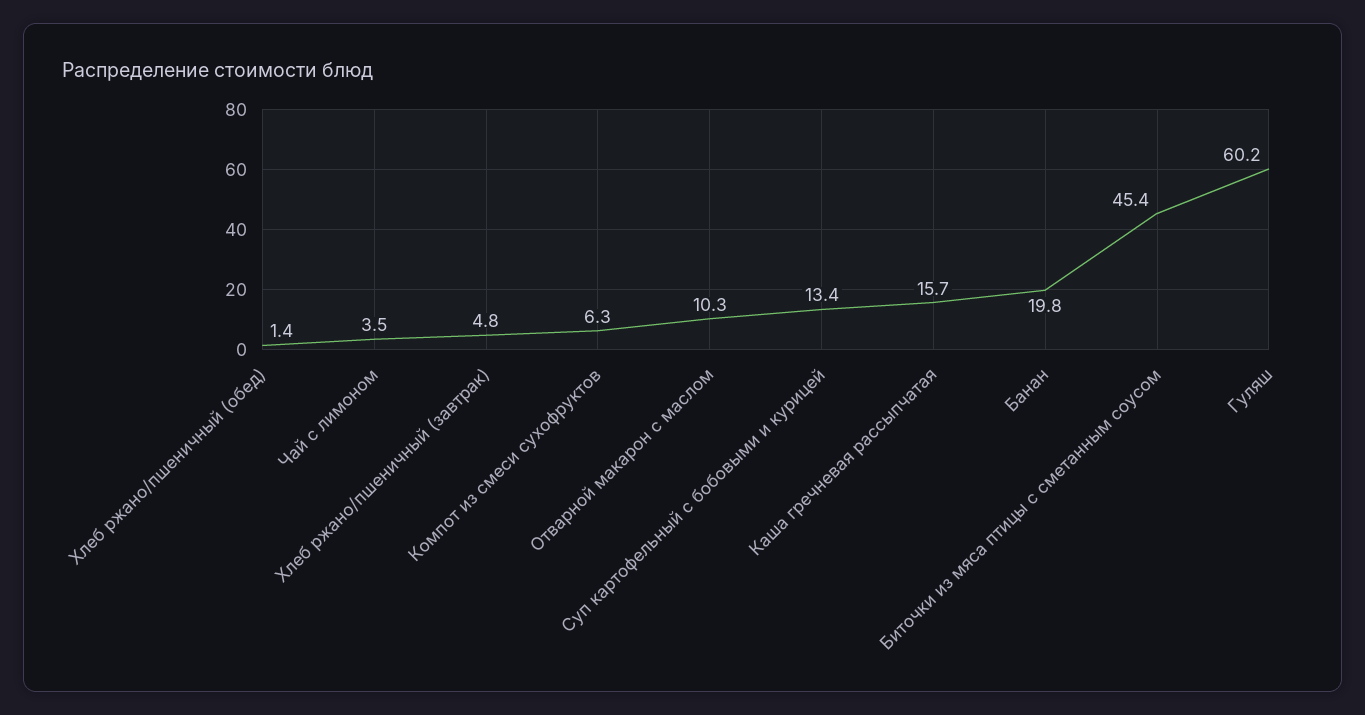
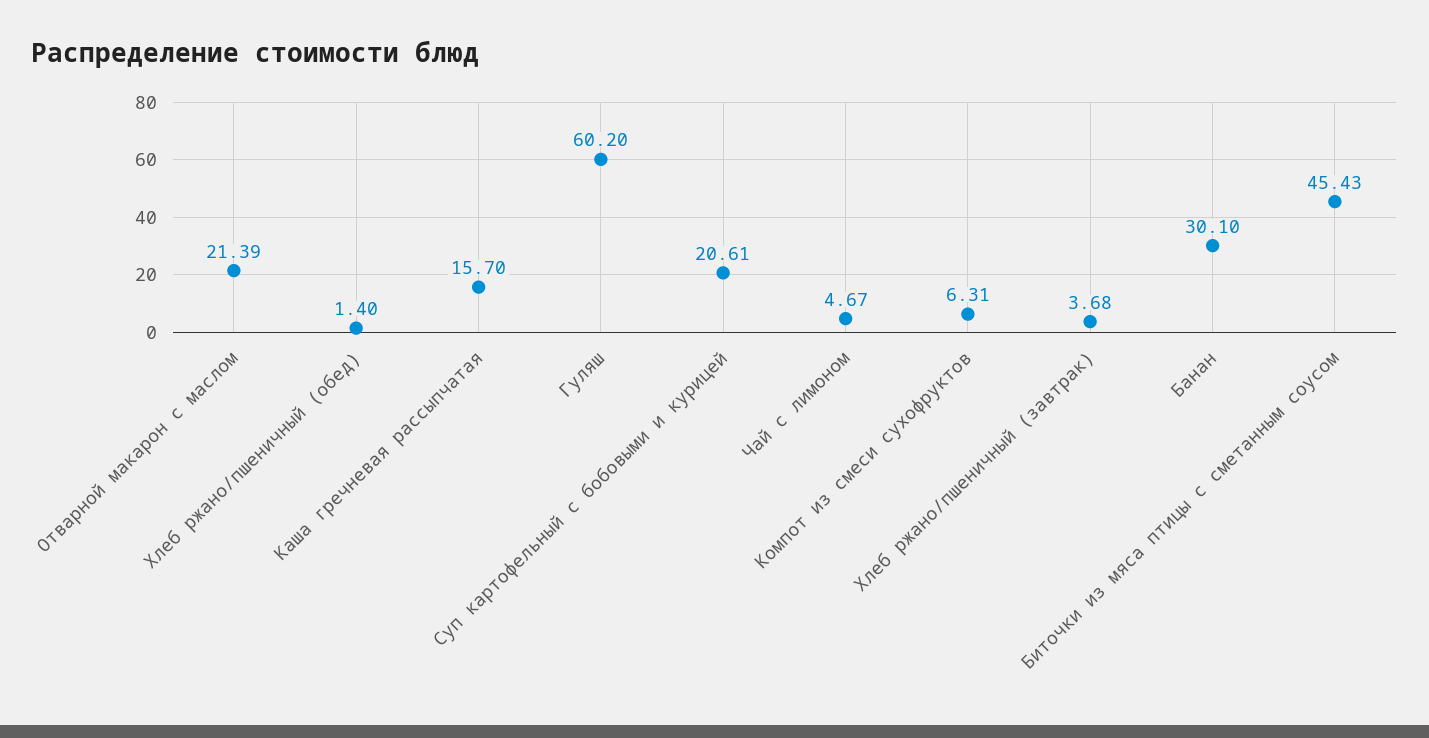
  {
    "Хлеб ржано/пшеничный (обед)": 1.4,
-   "Чай с лимоном": 3.5,
+   "Чай с лимоном": 4.67,
-   "Хлеб ржано/пшеничный (завтрак)": 4.8,
+   "Хлеб ржано/пшеничный (завтрак)": 3.68,
    "Компот из смеси сухофруктов": 6.31,
-   "Отварной макарон с маслом": 10.3,
+   "Отварной макарон с маслом": 21.39,
-   "Суп картофельный с бобовыми и курицей": 13.4,
+   "Суп картофельный с бобовыми и курицей": 20.61,
    "Каша гречневая рассыпчатая": 15.7,
-   "Банан": 19.8,
+   "Банан": 30.1,
    "Биточки из мяса птицы с сметанным соусом": 45.43,
    "Гуляш": 60.2
  }

